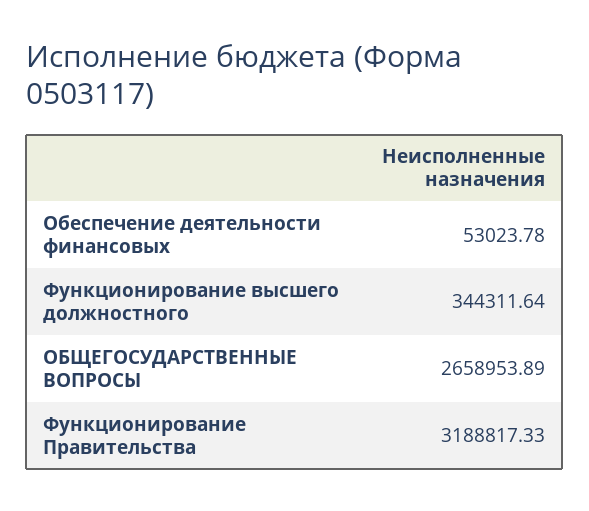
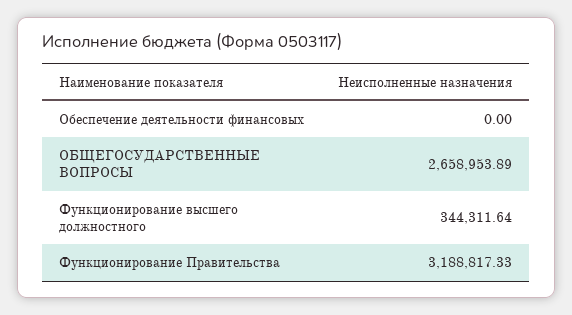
  {
-   "Обеспечение деятельности финансовых": 53023.78,
+   "Обеспечение деятельности финансовых": 0,
    "Функционирование высшего должностного": 344311.64,
    "ОБЩЕГОСУДАРСТВЕННЫЕ ВОПРОСЫ": 2658953.89,
    "Функционирование Правительства": 3188817.33
  }

